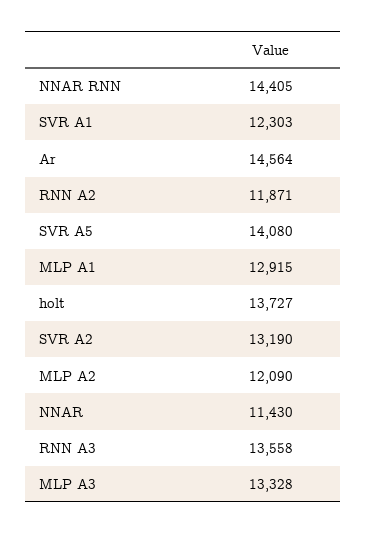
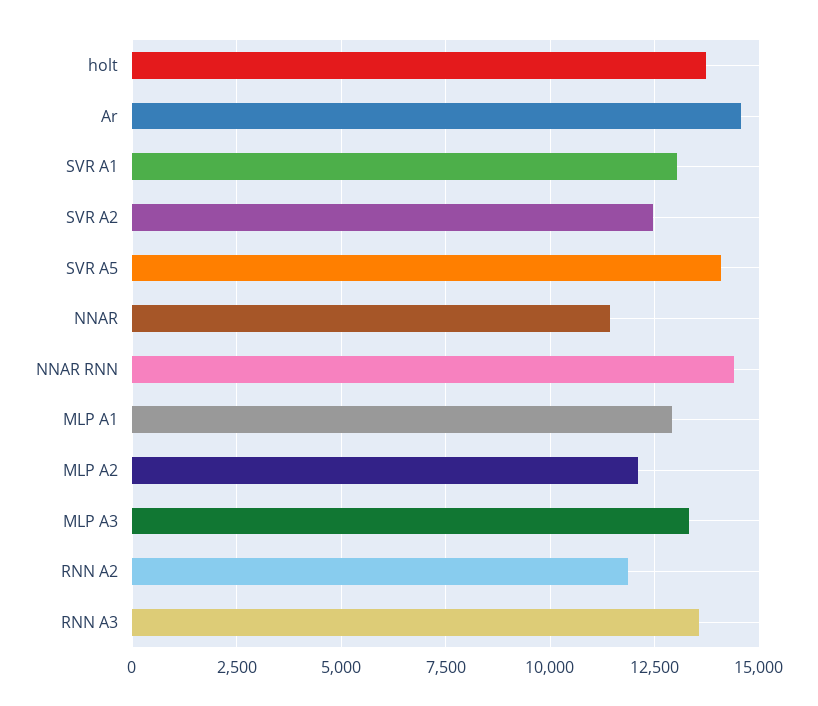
  {
    "NNAR RNN": 14405,
-   "SVR A1": 12303,
+   "SVR A1": 13000,
    "Ar": 14564,
    "RNN A2": 11871,
    "SVR A5": 14080,
    "MLP A1": 12915,
    "holt": 13727,
-   "SVR A2": 13190,
+   "SVR A2": 12500,
    "MLP A2": 12090,
    "NNAR": 11430,
    "RNN A3": 13558,
    "MLP A3": 13328
  }

